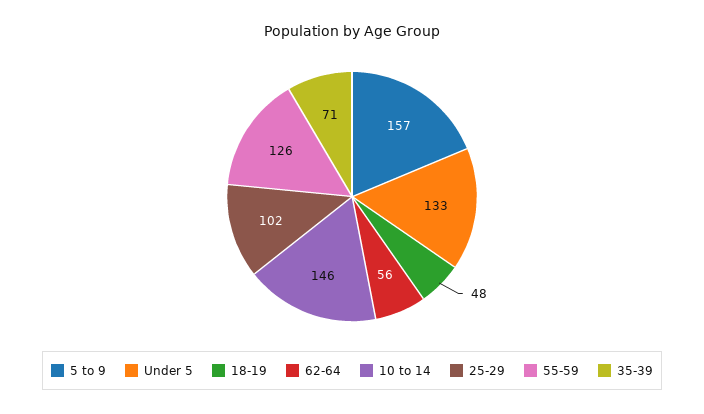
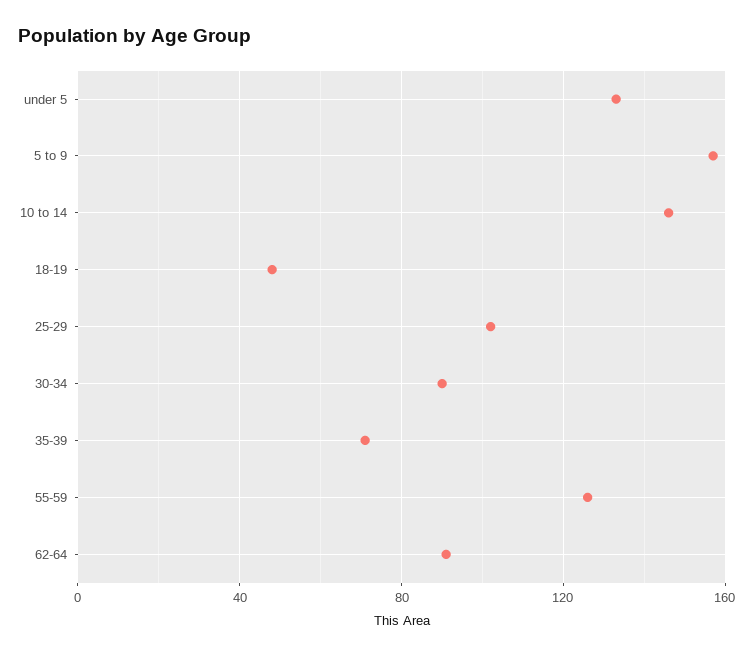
  {
    "5 to 9": 157,
    "Under 5": 133,
    "18-19": 48,
-   "62-64": 56,
+   "62-64": 90,
    "10 to 14": 146,
    "25-29": 102,
    "55-59": 126,
-   "35-39": 71
+   "35-39": 71,
+   "30-34": 90
  }

